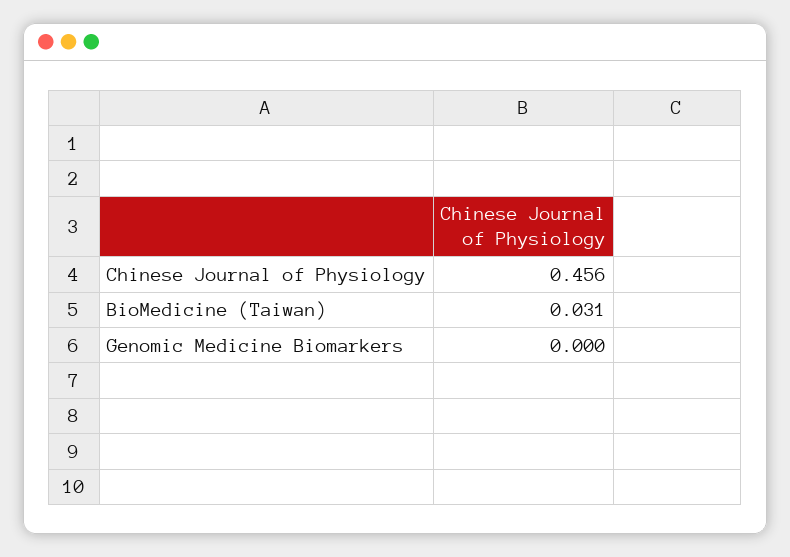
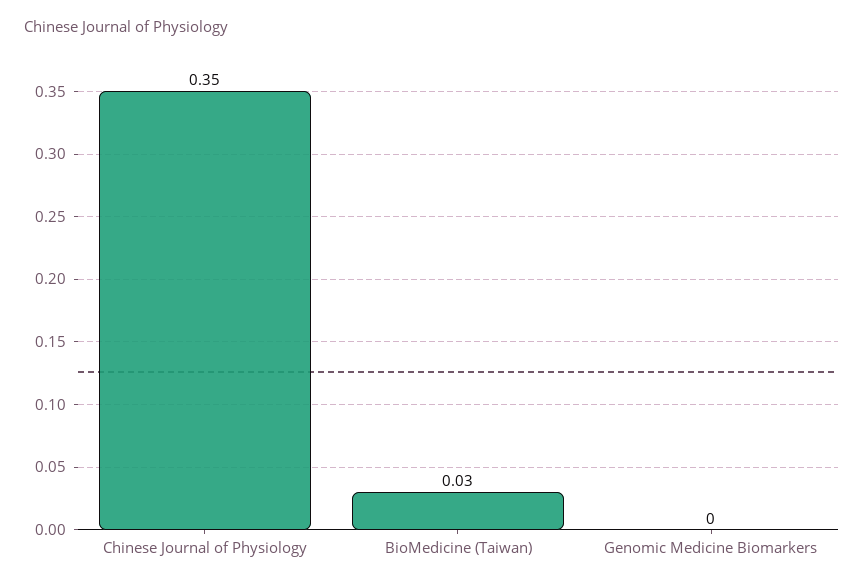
  {
-   "Chinese Journal of Physiology": 0.456,
+   "Chinese Journal of Physiology": 0.35,
    "BioMedicine (Taiwan)": 0.031,
    "Genomic Medicine Biomarkers": 0
  }

